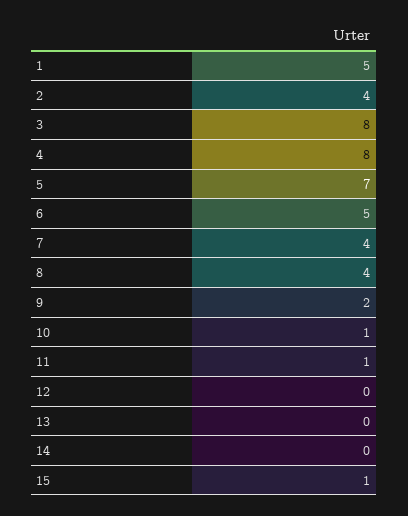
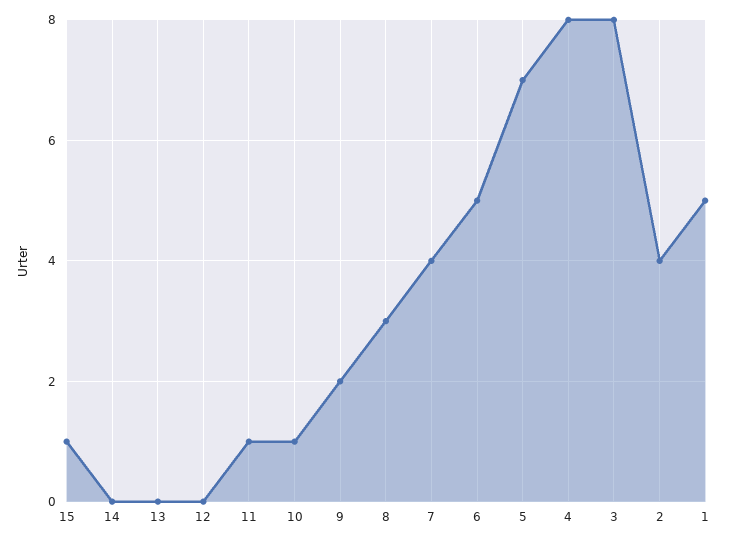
  {
    "1": 5,
    "2": 4,
    "3": 8,
    "4": 8,
    "5": 7,
    "6": 5,
    "7": 4,
-   "8": 4,
+   "8": 3,
    "9": 2,
    "10": 1,
    "11": 1,
    "12": 0,
    "13": 0,
    "14": 0,
    "15": 1
  }

